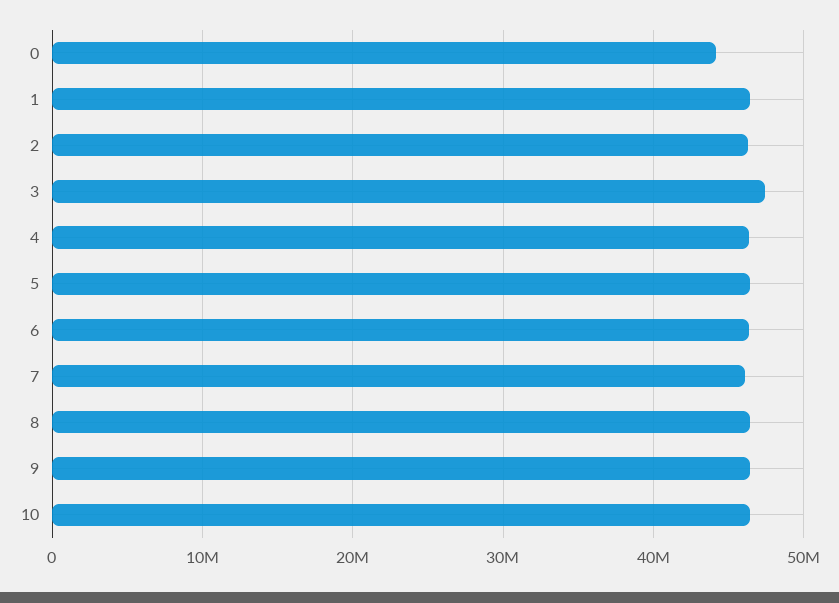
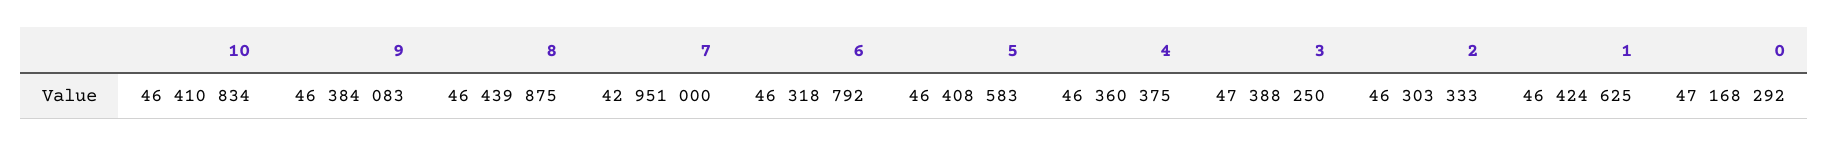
  {
-   "0": 44000000,
+   "0": 47168292,
    "1": 46424625,
    "2": 46303333,
    "3": 47388250,
    "4": 46360375,
    "5": 46408583,
    "6": 46318792,
-   "7": 46000000,
+   "7": 42951000,
    "8": 46439875,
    "9": 46384083,
    "10": 46410834
  }

